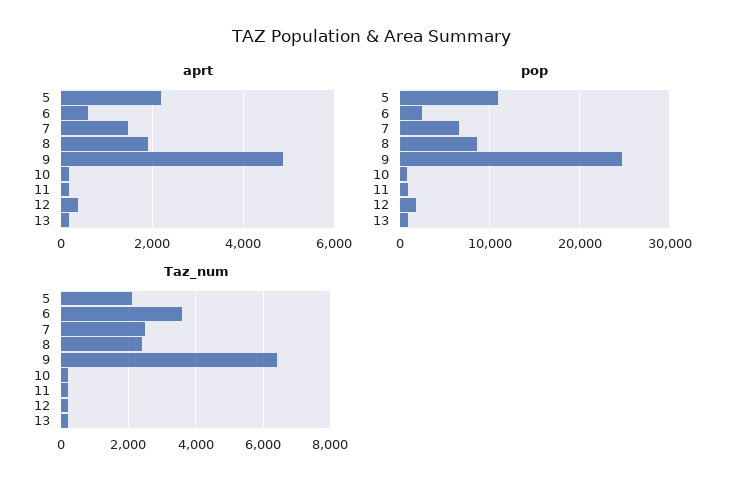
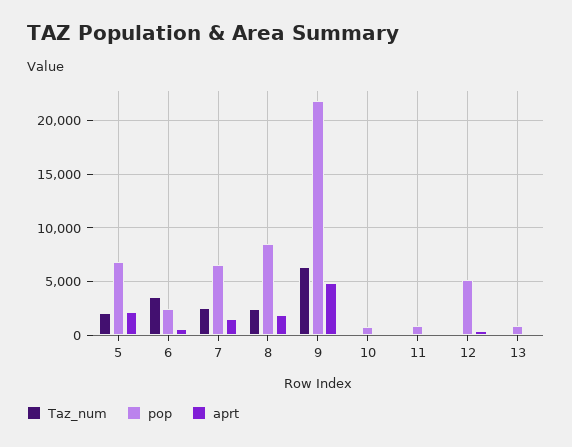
  {
    "aprt": {
      "5": 2200,
      "6": 600,
      "7": 1400,
      "8": 2000,
      "9": 4800,
      "10": 200,
      "11": 200,
      "12": 400,
      "13": 200
    },
    "pop": {
-     "5": 11000,
+     "5": 7000,
      "6": 2000,
      "7": 7000,
      "8": 9000,
-     "9": 25000,
+     "9": 22000,
      "10": 1000,
      "11": 1000,
-     "12": 2000,
+     "12": 5000,
      "13": 1000
    },
    "Taz_num": {
      "5": 2200,
      "6": 3600,
      "7": 2600,
      "8": 2400,
      "9": 6400,
      "10": 200,
      "11": 200,
      "12": 200,
      "13": 200
    }
  }

